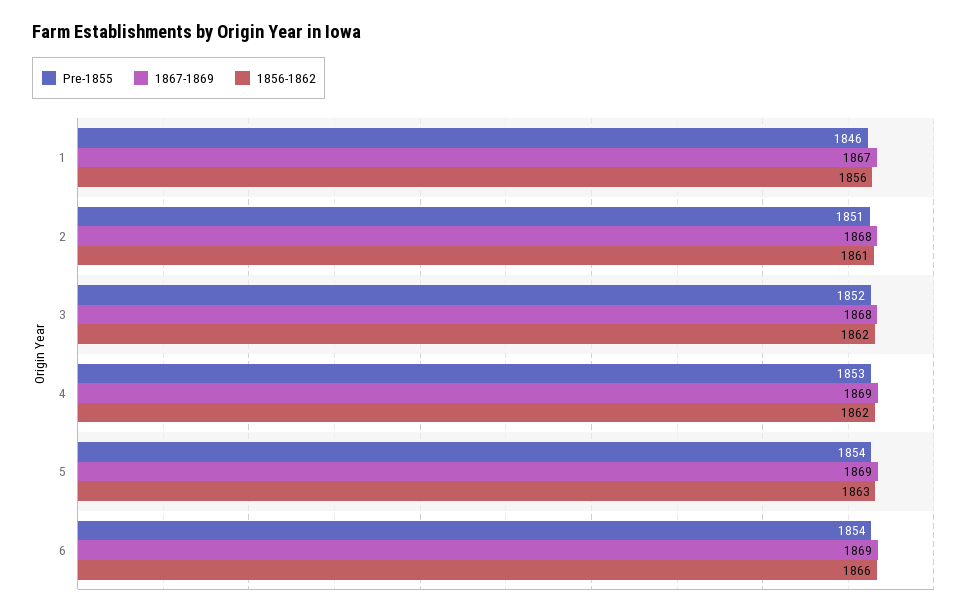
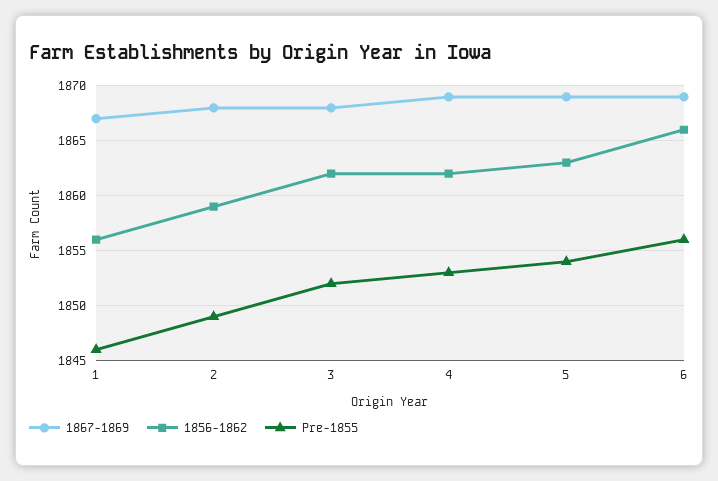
  {
    "Pre-1855": {
      "1": 1846,
-     "2": 1851,
+     "2": 1849,
      "3": 1852,
      "4": 1853,
      "5": 1854,
-     "6": 1854
+     "6": 1856
    },
    "1867-1869": {
      "1": 1867,
      "2": 1868,
      "3": 1868,
      "4": 1869,
      "5": 1869,
      "6": 1869
    },
    "1856-1862": {
      "1": 1856,
-     "2": 1861,
+     "2": 1859,
      "3": 1862,
      "4": 1862,
      "5": 1863,
      "6": 1866
    }
  }

